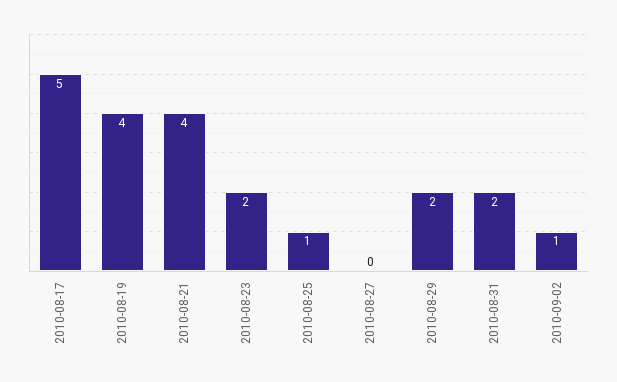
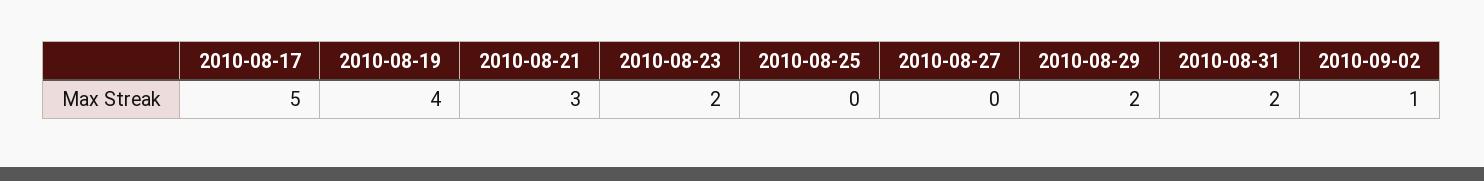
  {
    "2010-08-17": 5,
    "2010-08-19": 4,
-   "2010-08-21": 4,
+   "2010-08-21": 3,
    "2010-08-23": 2,
-   "2010-08-25": 1,
+   "2010-08-25": 0,
    "2010-08-27": 0,
    "2010-08-29": 2,
    "2010-08-31": 2,
    "2010-09-02": 1
  }

